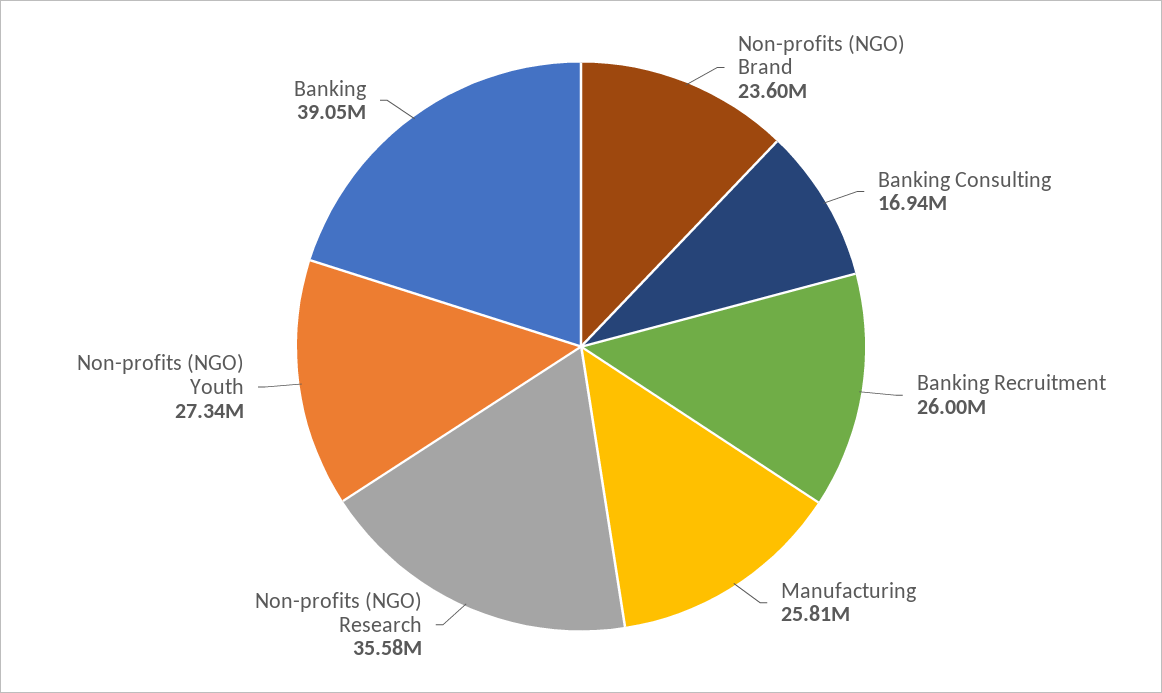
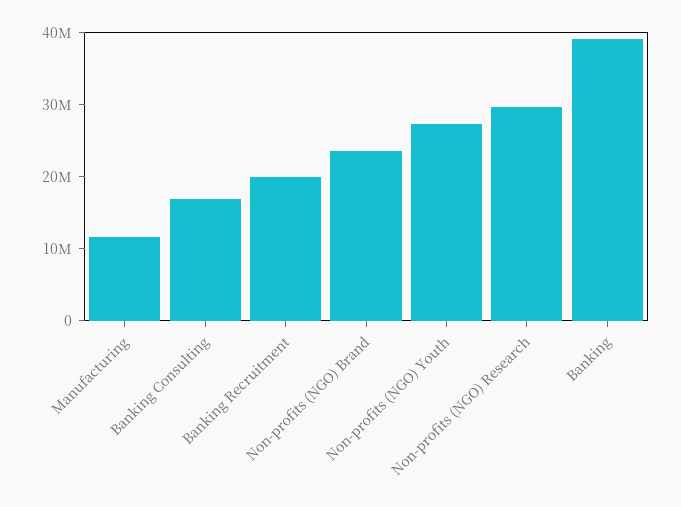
  {
    "Non-profits (NGO) Brand": 23600000,
    "Banking Consulting": 16940000,
-   "Banking Recruitment": 26000000,
+   "Banking Recruitment": 20000000,
-   "Manufacturing": 25810000,
+   "Manufacturing": 12000000,
-   "Non-profits (NGO) Research": 35580000,
+   "Non-profits (NGO) Research": 30000000,
    "Non-profits (NGO) Youth": 27340000,
    "Banking": 39050000
  }

